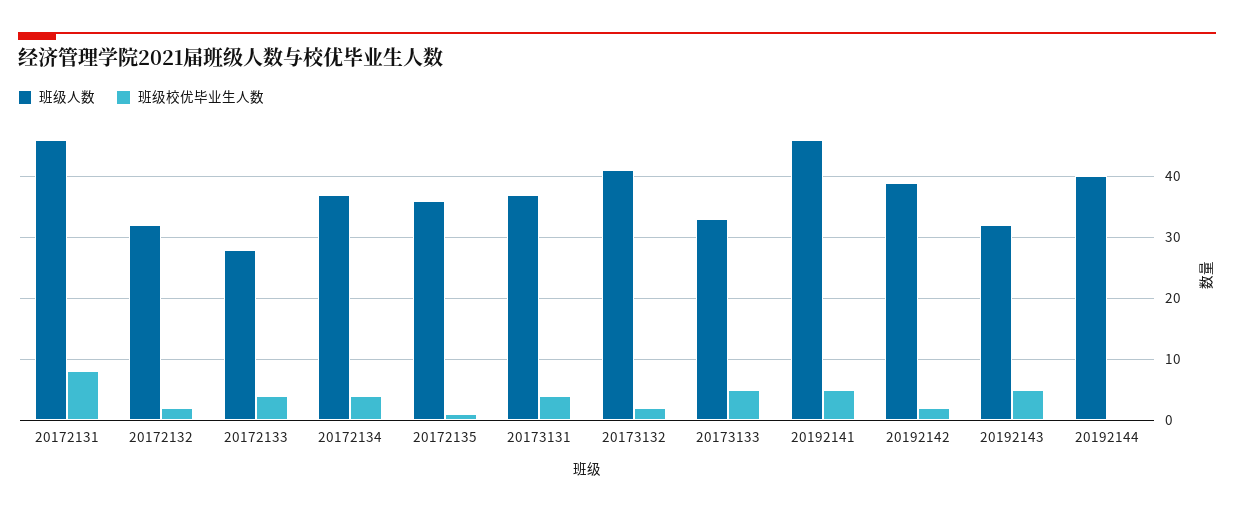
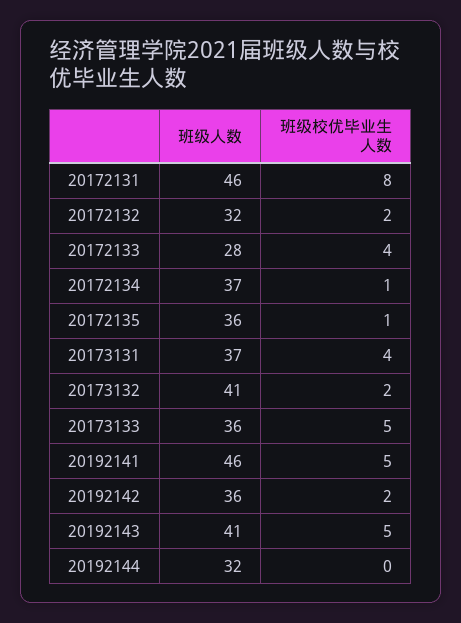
  {
    "班级人数": {
      "20172131": 46,
      "20172132": 32,
      "20172133": 28,
      "20172134": 37,
      "20172135": 36,
      "20173131": 37,
      "20173132": 41,
-     "20173133": 33,
+     "20173133": 36,
      "20192141": 46,
-     "20192142": 39,
+     "20192142": 36,
-     "20192143": 32,
+     "20192143": 41,
-     "20192144": 40
+     "20192144": 32
    },
    "班级校优毕业生人数": {
      "20172131": 8,
      "20172132": 2,
      "20172133": 4,
-     "20172134": 4,
+     "20172134": 1,
      "20172135": 1,
      "20173131": 4,
      "20173132": 2,
      "20173133": 5,
      "20192141": 5,
      "20192142": 2,
      "20192143": 5,
      "20192144": 0
    }
  }

